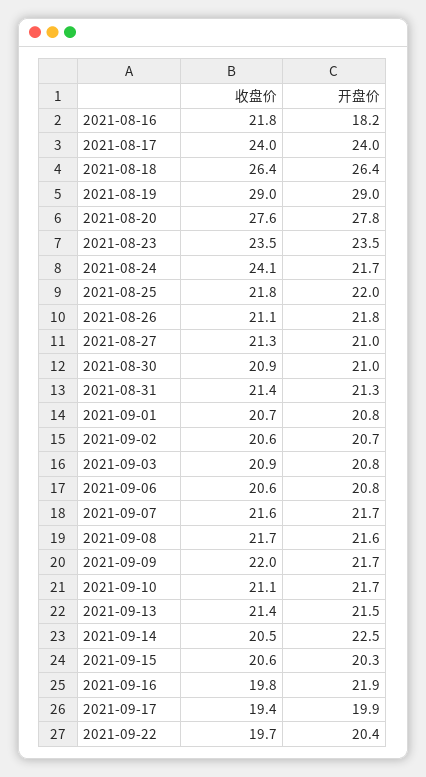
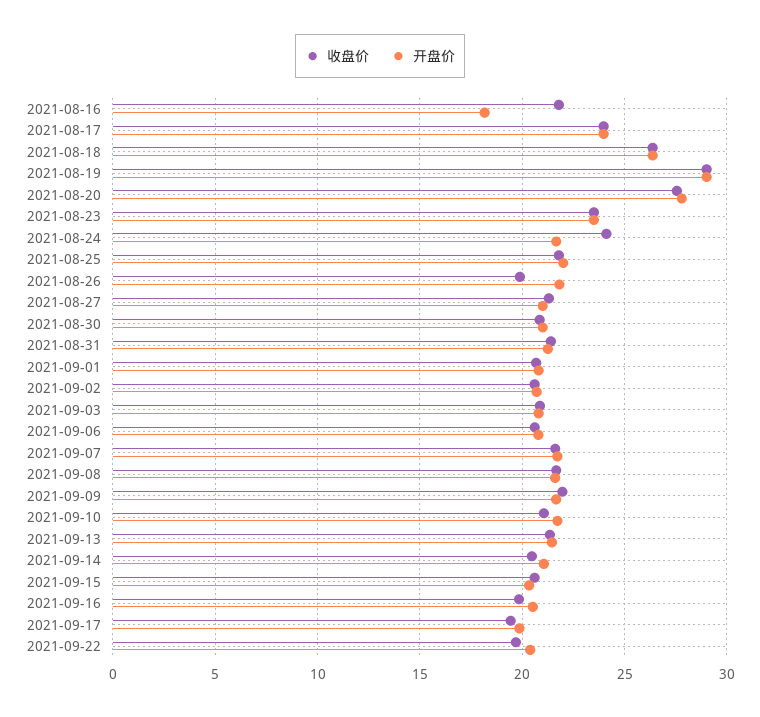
  {
    "收盘价": {
      "2021-08-16": 21.8,
      "2021-08-17": 24,
      "2021-08-18": 26.4,
      "2021-08-19": 29,
      "2021-08-20": 27.6,
      "2021-08-23": 23.5,
      "2021-08-24": 24.1,
      "2021-08-25": 21.8,
-     "2021-08-26": 21.1,
+     "2021-08-26": 20,
      "2021-08-27": 21.3,
      "2021-08-30": 20.9,
      "2021-08-31": 21.4,
      "2021-09-01": 20.7,
      "2021-09-02": 20.6,
      "2021-09-03": 20.9,
      "2021-09-06": 20.6,
      "2021-09-07": 21.6,
      "2021-09-08": 21.7,
      "2021-09-09": 22,
      "2021-09-10": 21.1,
      "2021-09-13": 21.4,
      "2021-09-14": 20.5,
      "2021-09-15": 20.6,
      "2021-09-16": 19.8,
      "2021-09-17": 19.4,
      "2021-09-22": 19.7
    },
    "开盘价": {
      "2021-08-16": 18.2,
      "2021-08-17": 24,
      "2021-08-18": 26.4,
      "2021-08-19": 29,
      "2021-08-20": 27.8,
      "2021-08-23": 23.5,
      "2021-08-24": 21.7,
      "2021-08-25": 22,
      "2021-08-26": 21.8,
      "2021-08-27": 21,
      "2021-08-30": 21,
      "2021-08-31": 21.3,
      "2021-09-01": 20.8,
      "2021-09-02": 20.7,
      "2021-09-03": 20.8,
      "2021-09-06": 20.8,
      "2021-09-07": 21.7,
      "2021-09-08": 21.6,
      "2021-09-09": 21.7,
      "2021-09-10": 21.7,
      "2021-09-13": 21.5,
-     "2021-09-14": 22.5,
+     "2021-09-14": 21,
      "2021-09-15": 20.3,
-     "2021-09-16": 21.9,
+     "2021-09-16": 20.5,
      "2021-09-17": 19.9,
      "2021-09-22": 20.4
    }
  }

